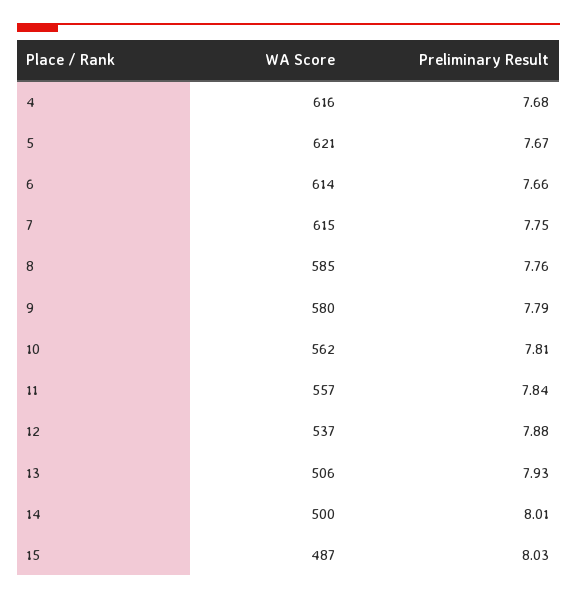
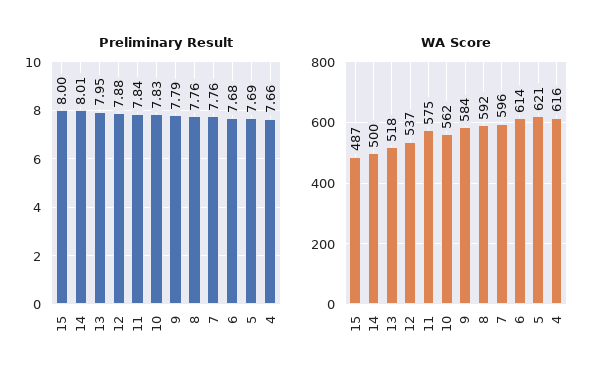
  {
    "WA Score": {
      "4": 616,
      "5": 621,
      "6": 614,
-     "7": 615,
+     "7": 596,
-     "8": 585,
+     "8": 592,
-     "9": 580,
+     "9": 584,
      "10": 562,
-     "11": 557,
+     "11": 575,
      "12": 537,
-     "13": 506,
+     "13": 518,
      "14": 500,
      "15": 487
    },
    "Preliminary Result": {
-     "4": 7.68,
+     "4": 7.66,
-     "5": 7.67,
+     "5": 7.69,
-     "6": 7.66,
+     "6": 7.68,
-     "7": 7.75,
+     "7": 7.76,
      "8": 7.76,
      "9": 7.79,
-     "10": 7.81,
+     "10": 7.83,
      "11": 7.84,
      "12": 7.88,
-     "13": 7.93,
+     "13": 7.95,
      "14": 8.01,
-     "15": 8.03
+     "15": 8
    }
  }

